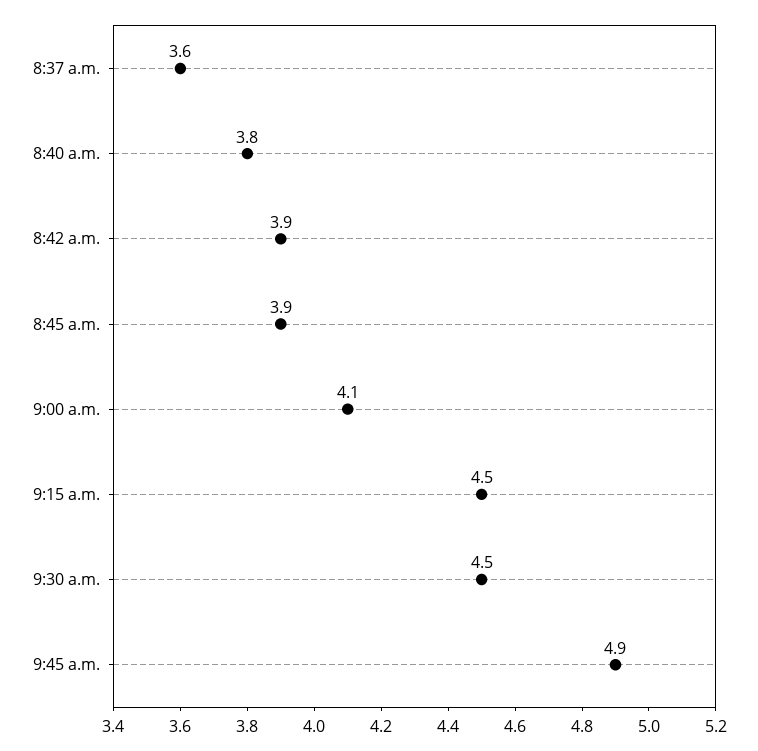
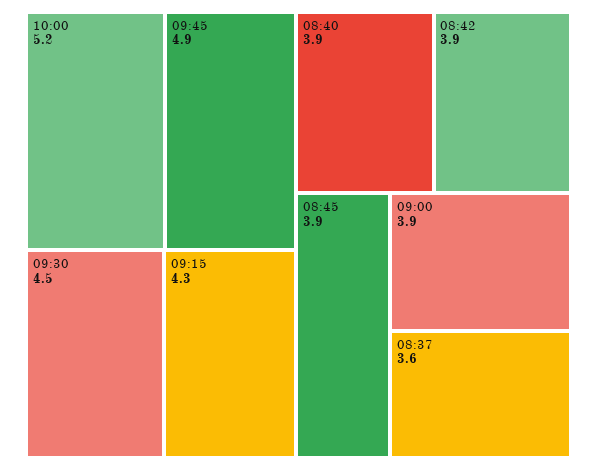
  {
    "8:37 a.m.": 3.6,
-   "8:40 a.m.": 3.8,
+   "8:40 a.m.": 3.9,
    "8:42 a.m.": 3.9,
    "8:45 a.m.": 3.9,
-   "9:00 a.m.": 4.1,
+   "9:00 a.m.": 3.9,
-   "9:15 a.m.": 4.5,
+   "9:15 a.m.": 4.3,
    "9:30 a.m.": 4.5,
-   "9:45 a.m.": 4.9
+   "9:45 a.m.": 4.9,
+   "10:00": 5.2
  }

